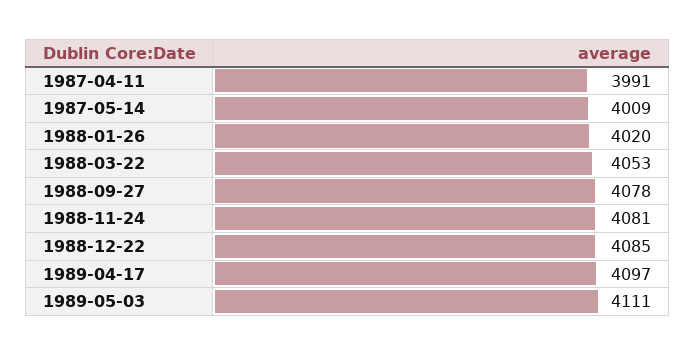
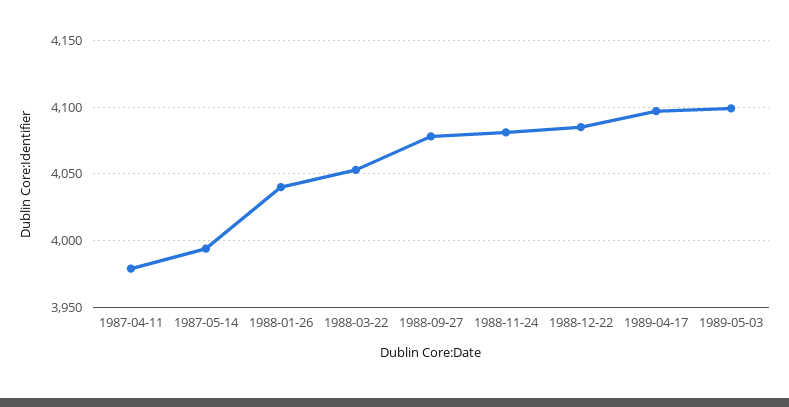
  {
-   "1987-04-11": 3991,
+   "1987-04-11": 3980,
-   "1987-05-14": 4009,
+   "1987-05-14": 3995,
-   "1988-01-26": 4020,
+   "1988-01-26": 4040,
    "1988-03-22": 4053,
    "1988-09-27": 4078,
    "1988-11-24": 4081,
    "1988-12-22": 4085,
    "1989-04-17": 4097,
-   "1989-05-03": 4111
+   "1989-05-03": 4100
  }

